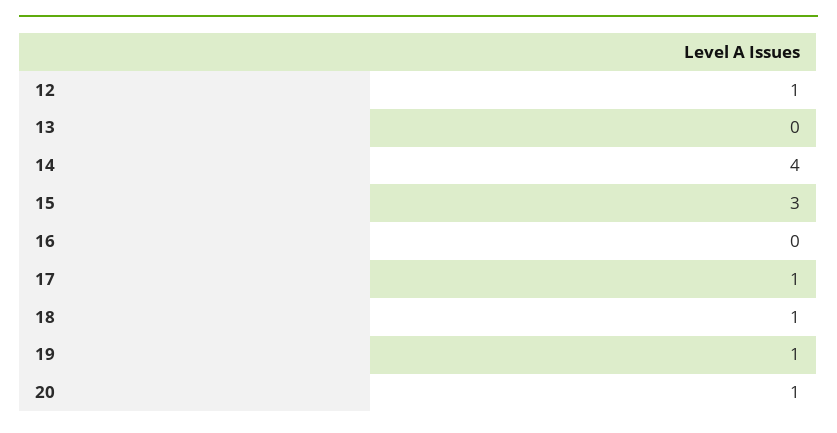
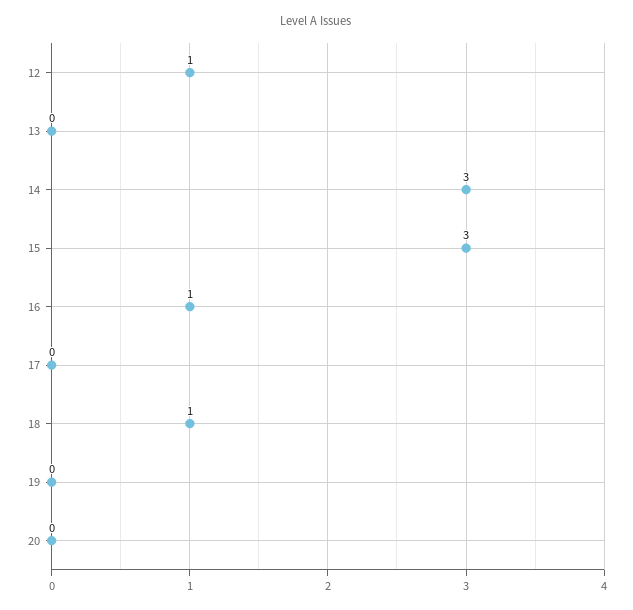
  {
    "12": 1,
    "13": 0,
-   "14": 4,
+   "14": 3,
    "15": 3,
-   "16": 0,
+   "16": 1,
-   "17": 1,
+   "17": 0,
    "18": 1,
-   "19": 1,
+   "19": 0,
-   "20": 1
+   "20": 0
  }

